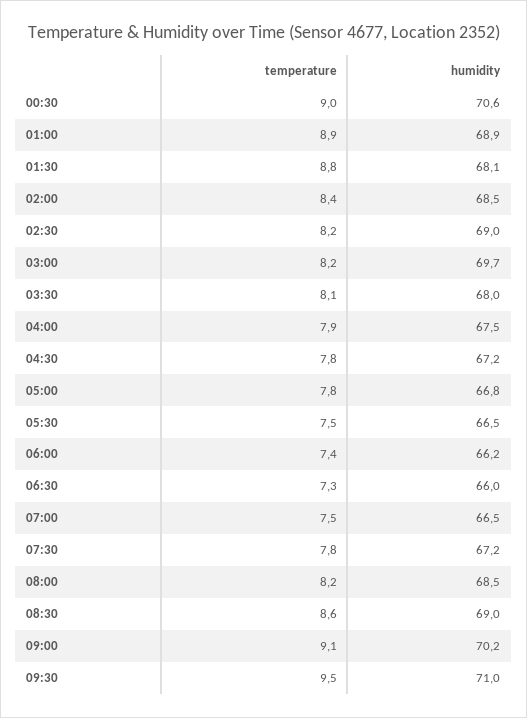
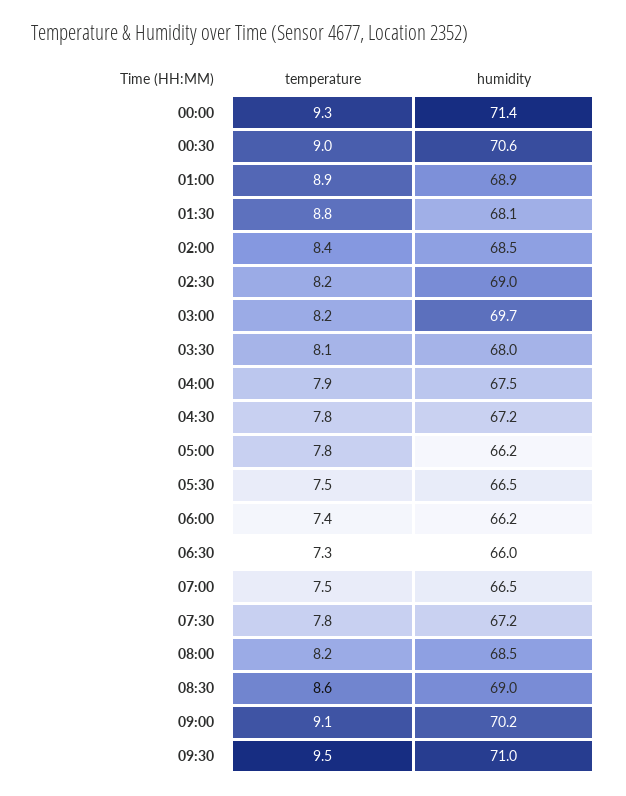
  {
    "temperature": {
      "00:30": 9,
      "01:00": 8.9,
      "01:30": 8.8,
      "02:00": 8.4,
      "02:30": 8.2,
      "03:00": 8.2,
      "03:30": 8.1,
      "04:00": 7.9,
      "04:30": 7.8,
      "05:00": 7.8,
      "05:30": 7.5,
      "06:00": 7.4,
      "06:30": 7.3,
      "07:00": 7.5,
      "07:30": 7.8,
      "08:00": 8.2,
      "08:30": 8.6,
      "09:00": 9.1,
-     "09:30": 9.5
+     "09:30": 9.5,
+     "00:00": 9.3
    },
    "humidity": {
      "00:30": 70.6,
      "01:00": 68.9,
      "01:30": 68.1,
      "02:00": 68.5,
      "02:30": 69,
      "03:00": 69.7,
      "03:30": 68,
      "04:00": 67.5,
      "04:30": 67.2,
-     "05:00": 66.8,
+     "05:00": 66.2,
      "05:30": 66.5,
      "06:00": 66.2,
      "06:30": 66,
      "07:00": 66.5,
      "07:30": 67.2,
      "08:00": 68.5,
      "08:30": 69,
      "09:00": 70.2,
-     "09:30": 71
+     "09:30": 71,
+     "00:00": 71.4
    }
  }

